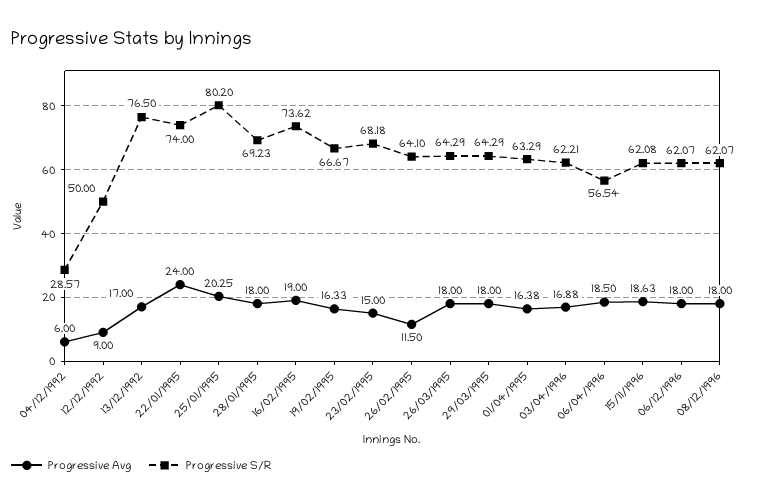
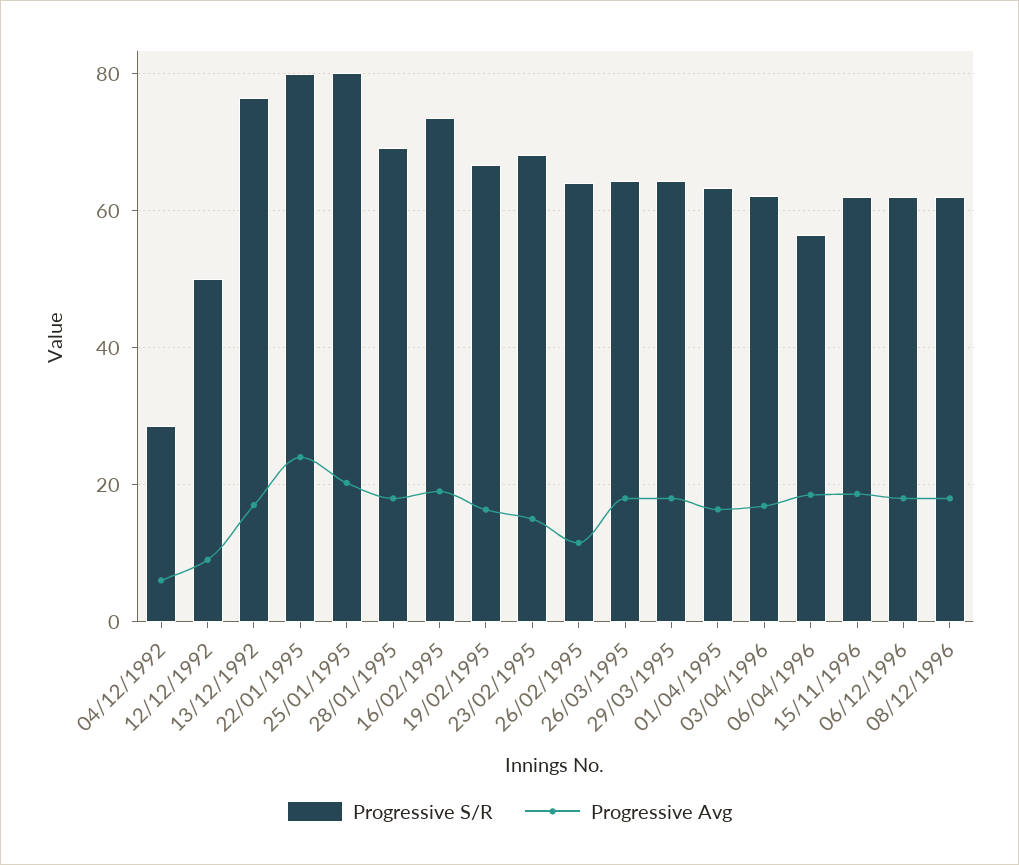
  {
    "Progressive Avg": {
      "04/12/1992": 6,
      "12/12/1992": 9,
      "13/12/1992": 17,
      "22/01/1995": 24,
      "25/01/1995": 20.25,
      "28/01/1995": 18,
      "16/02/1995": 19,
      "19/02/1995": 16.33,
      "23/02/1995": 15,
      "26/02/1995": 11.5,
      "26/03/1995": 18,
      "29/03/1995": 18,
      "01/04/1995": 16.38,
      "03/04/1996": 16.88,
      "06/04/1996": 18.5,
      "15/11/1996": 18.63,
      "06/12/1996": 18,
      "08/12/1996": 18
    },
    "Progressive S/R": {
      "04/12/1992": 28.57,
      "12/12/1992": 50,
      "13/12/1992": 76.5,
-     "22/01/1995": 74,
+     "22/01/1995": 80,
      "25/01/1995": 80.2,
      "28/01/1995": 69.23,
      "16/02/1995": 73.62,
      "19/02/1995": 66.67,
      "23/02/1995": 68.18,
      "26/02/1995": 64.1,
      "26/03/1995": 64.29,
      "29/03/1995": 64.29,
      "01/04/1995": 63.29,
      "03/04/1996": 62.21,
      "06/04/1996": 56.54,
      "15/11/1996": 62.08,
      "06/12/1996": 62.07,
      "08/12/1996": 62.07
    }
  }

